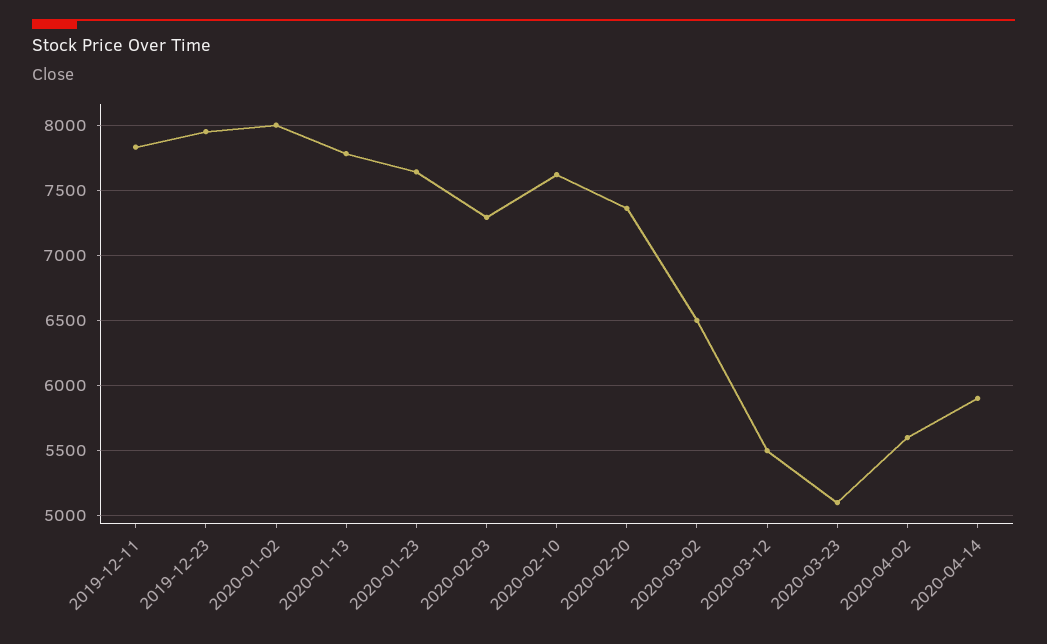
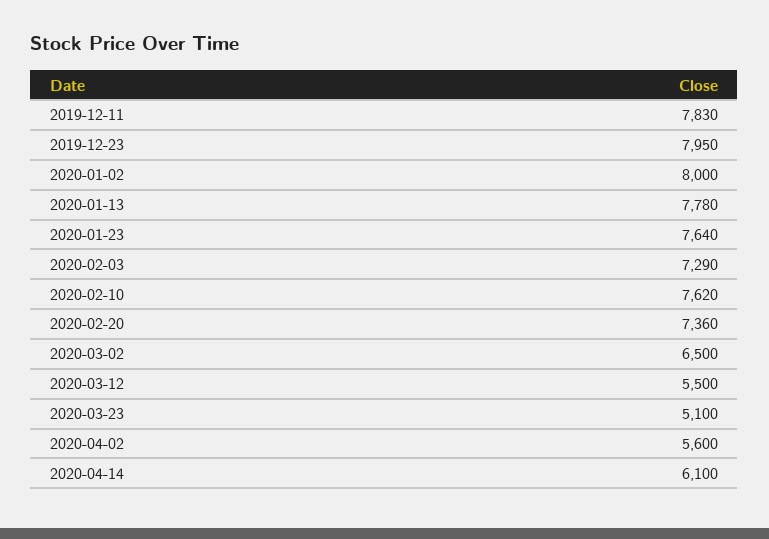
  {
    "2019-12-11": 7830,
    "2019-12-23": 7950,
    "2020-01-02": 8000,
    "2020-01-13": 7780,
    "2020-01-23": 7640,
    "2020-02-03": 7290,
    "2020-02-10": 7620,
    "2020-02-20": 7360,
    "2020-03-02": 6500,
    "2020-03-12": 5500,
    "2020-03-23": 5100,
    "2020-04-02": 5600,
-   "2020-04-14": 5900
+   "2020-04-14": 6100
  }

